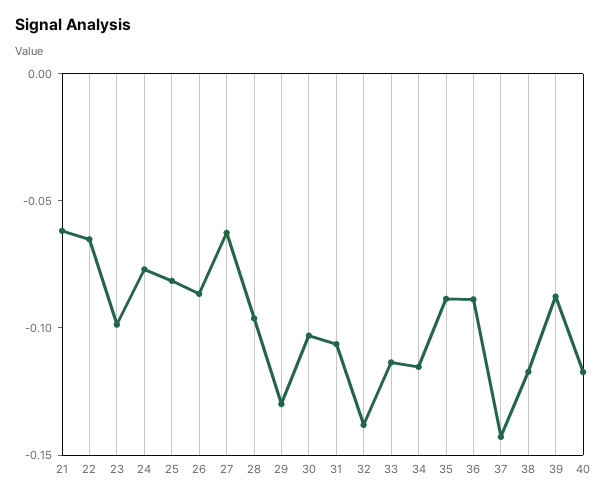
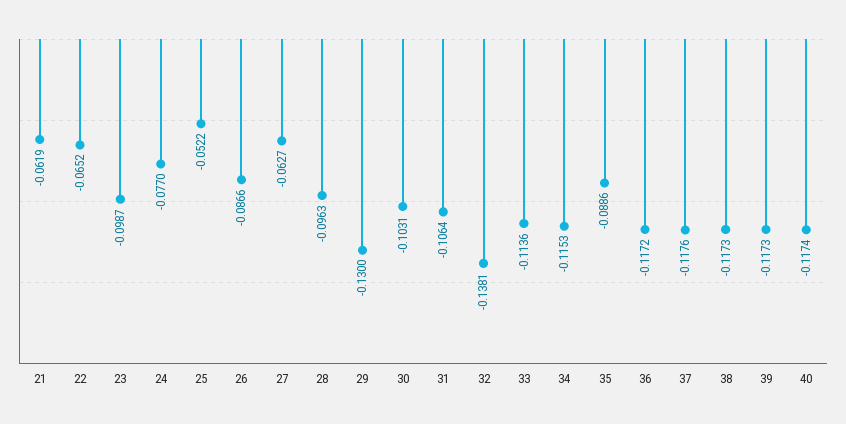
  {
    "21": -0.0619,
    "22": -0.0652,
    "23": -0.0987,
    "24": -0.077,
-   "25": -0.08,
+   "25": -0.0522,
    "26": -0.0866,
    "27": -0.0627,
    "28": -0.0963,
    "29": -0.13,
    "30": -0.1031,
    "31": -0.1064,
    "32": -0.1381,
    "33": -0.1136,
    "34": -0.1153,
    "35": -0.0886,
-   "36": -0.09,
+   "36": -0.1172,
-   "37": -0.14,
+   "37": -0.1176,
    "38": -0.1173,
-   "39": -0.09,
+   "39": -0.1173,
    "40": -0.1174
  }

